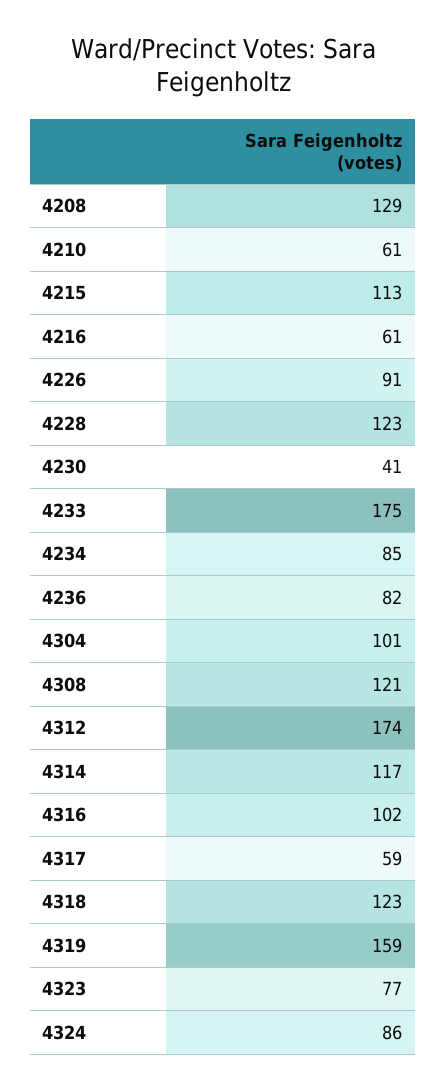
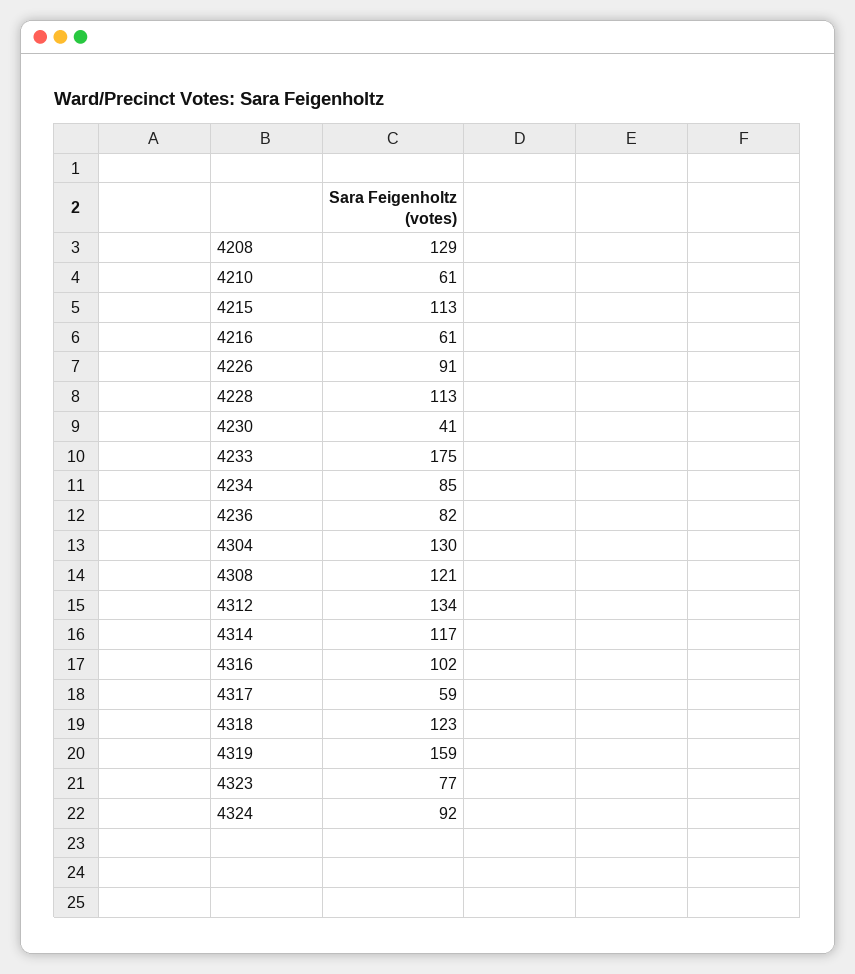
  {
    "4208": 129,
    "4210": 61,
    "4215": 113,
    "4216": 61,
    "4226": 91,
-   "4228": 123,
+   "4228": 113,
    "4230": 41,
    "4233": 175,
    "4234": 85,
    "4236": 82,
-   "4304": 101,
+   "4304": 130,
    "4308": 121,
-   "4312": 174,
+   "4312": 134,
    "4314": 117,
    "4316": 102,
    "4317": 59,
    "4318": 123,
    "4319": 159,
    "4323": 77,
-   "4324": 86
+   "4324": 92
  }

